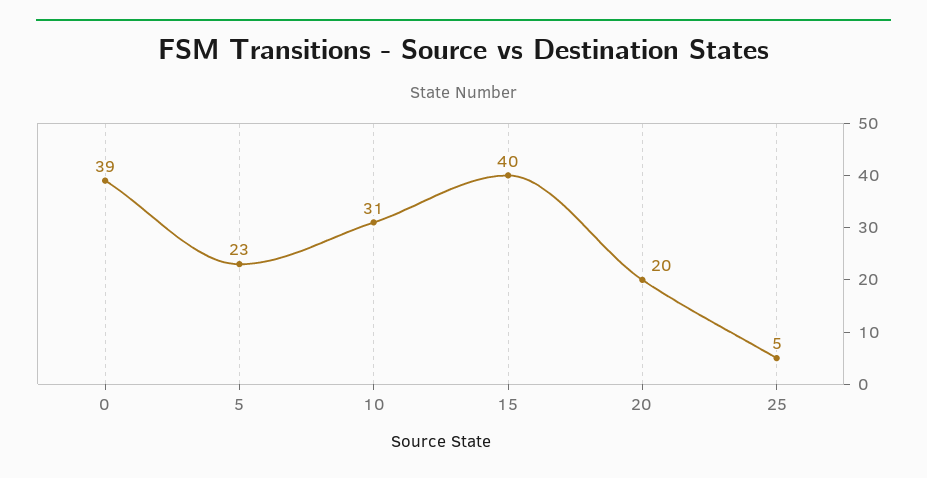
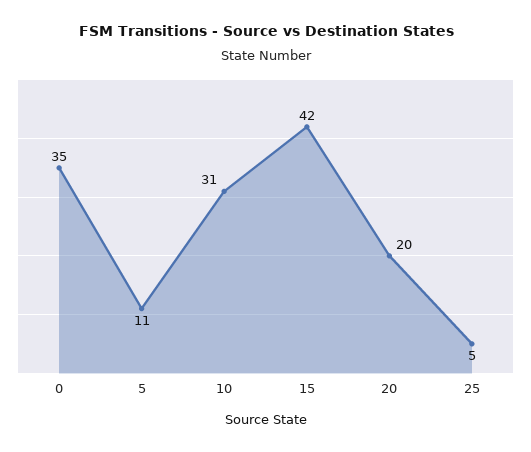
  {
-   "0": 39,
+   "0": 35,
-   "5": 23,
+   "5": 11,
    "10": 31,
-   "15": 40,
+   "15": 42,
    "20": 20,
    "25": 5
  }

